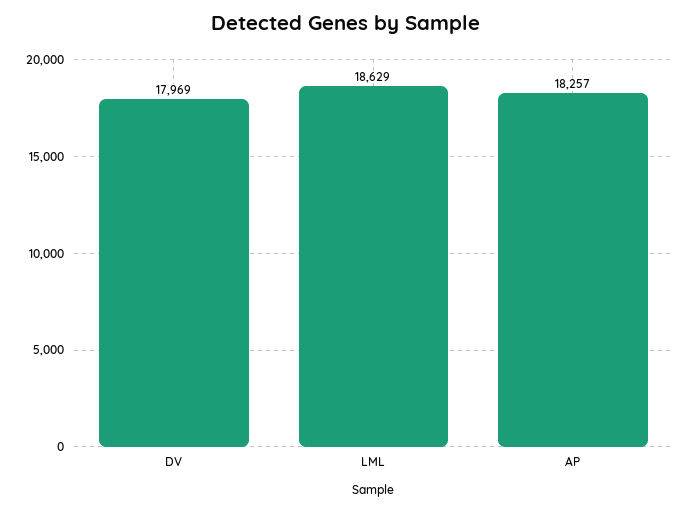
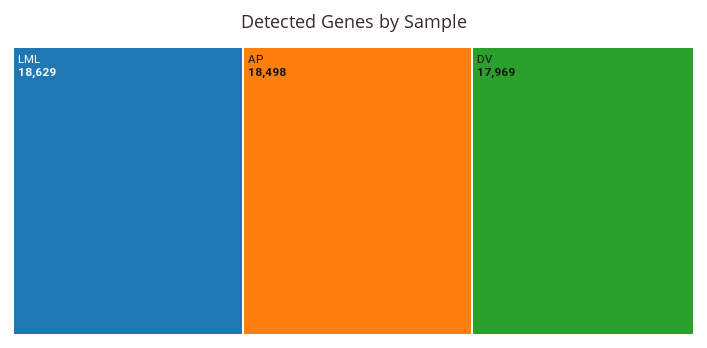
  {
    "DV": 17969,
    "LML": 18629,
-   "AP": 18257
+   "AP": 18498
  }

